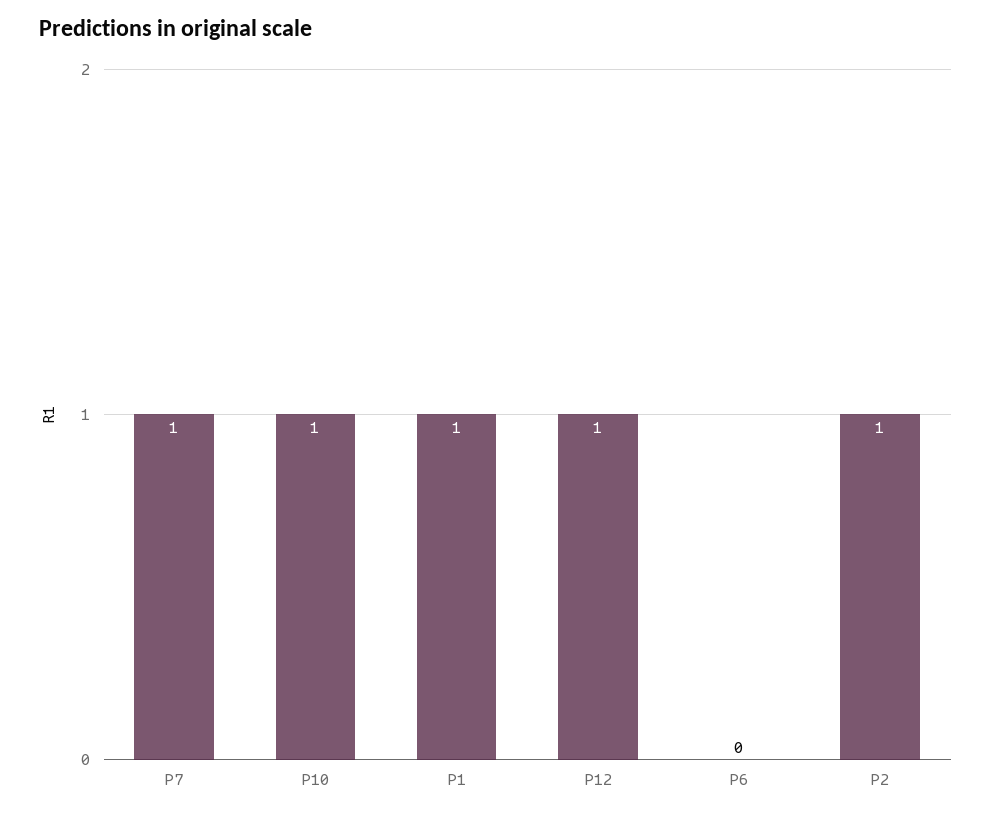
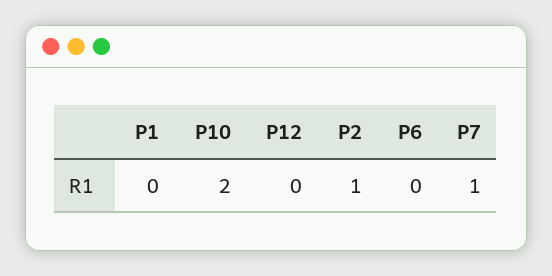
  {
    "P7": 1,
-   "P10": 1,
+   "P10": 2,
-   "P1": 1,
+   "P1": 0,
-   "P12": 1,
+   "P12": 0,
    "P6": 0,
    "P2": 1
  }

